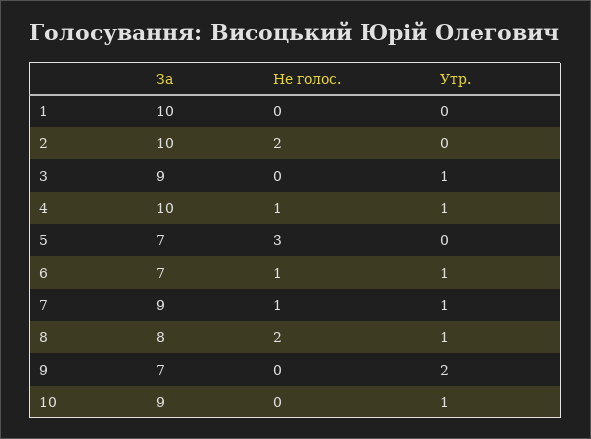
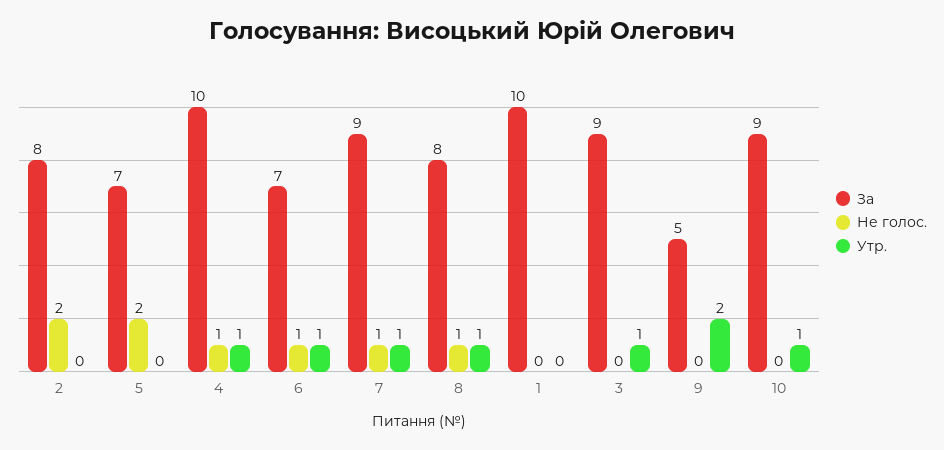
  {
    "За": {
      "1": 10,
-     "2": 10,
+     "2": 8,
      "3": 9,
      "4": 10,
      "5": 7,
      "6": 7,
      "7": 9,
      "8": 8,
-     "9": 7,
+     "9": 5,
      "10": 9
    },
    "Не голос.": {
      "1": 0,
      "2": 2,
      "3": 0,
      "4": 1,
-     "5": 3,
+     "5": 2,
      "6": 1,
      "7": 1,
-     "8": 2,
+     "8": 1,
      "9": 0,
      "10": 0
    },
    "Утр.": {
      "1": 0,
      "2": 0,
      "3": 1,
      "4": 1,
      "5": 0,
      "6": 1,
      "7": 1,
      "8": 1,
      "9": 2,
      "10": 1
    }
  }

